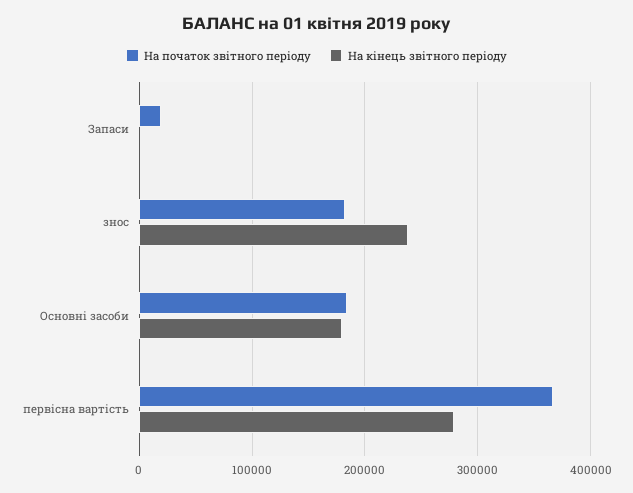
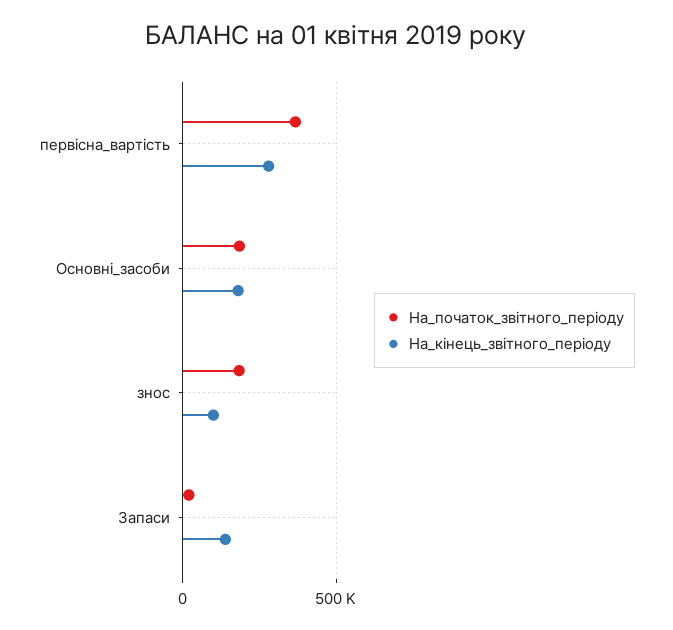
  {
    "На початок звітного періоду": {
      "Запаси": 20000,
      "знос": 180000,
      "Основні засоби": 180000,
      "первісна вартість": 370000
    },
    "На кінець звітного періоду": {
-     "Запаси": 0,
+     "Запаси": 150000,
-     "знос": 240000,
+     "знос": 100000,
      "Основні засоби": 180000,
      "первісна вартість": 280000
    }
  }

